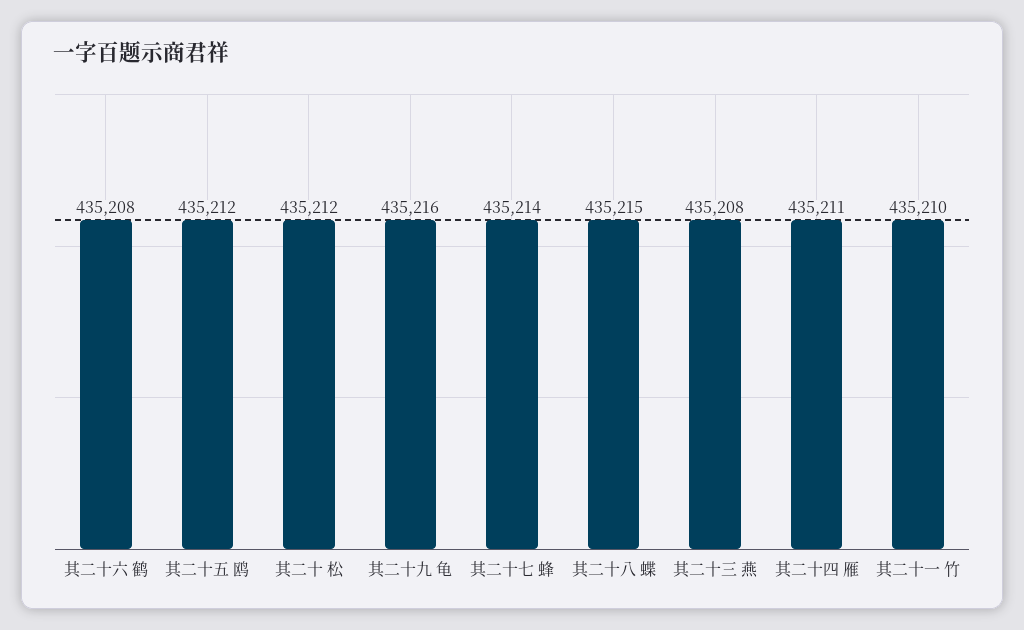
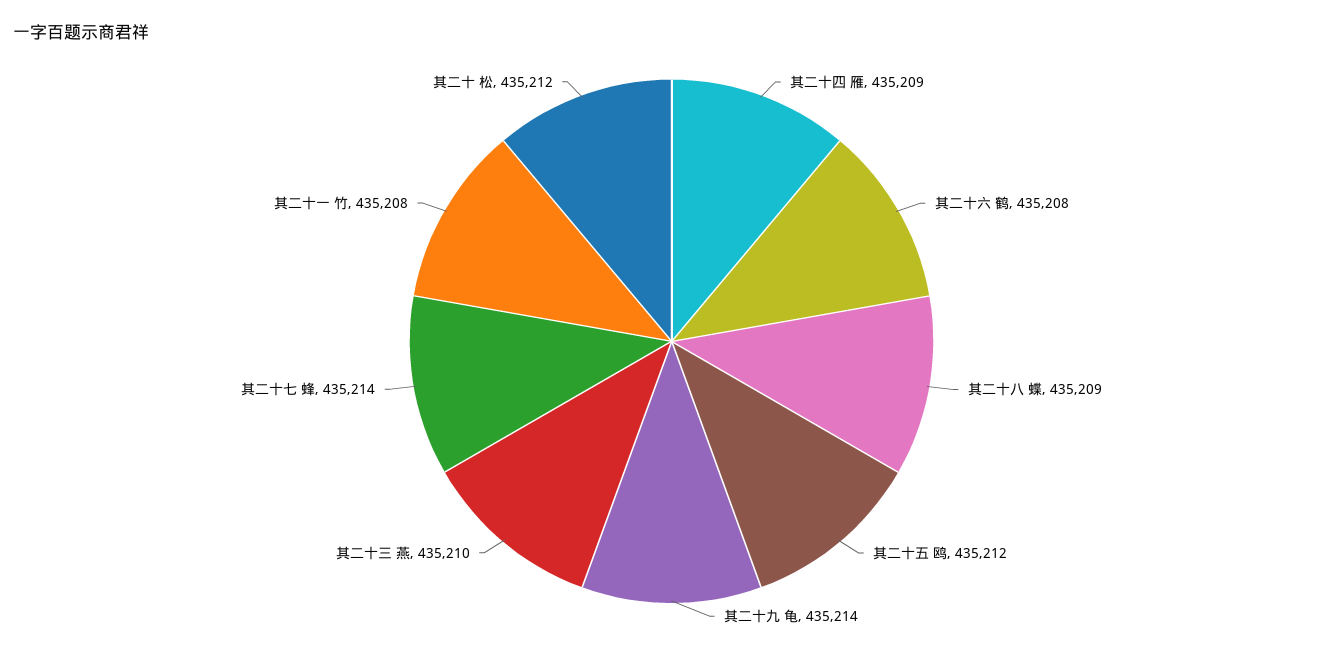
  {
    "其二十六 鹤": 435208,
    "其二十五 鸥": 435212,
    "其二十 松": 435212,
-   "其二十九 龟": 435216,
+   "其二十九 龟": 435214,
    "其二十七 蜂": 435214,
-   "其二十八 蝶": 435215,
+   "其二十八 蝶": 435209,
-   "其二十三 燕": 435208,
+   "其二十三 燕": 435210,
-   "其二十四 雁": 435211,
+   "其二十四 雁": 435209,
-   "其二十一 竹": 435210
+   "其二十一 竹": 435208
  }

